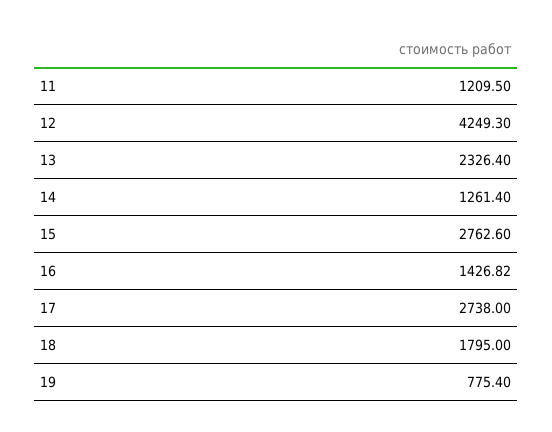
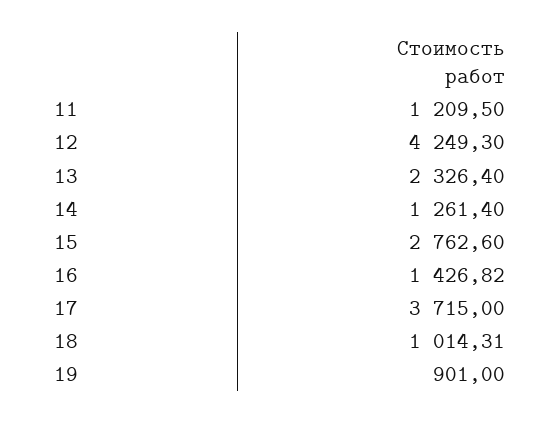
  {
    "11": 1209.5,
    "12": 4249.3,
    "13": 2326.4,
    "14": 1261.4,
    "15": 2762.6,
    "16": 1426.82,
-   "17": 2738,
+   "17": 3715,
-   "18": 1795,
+   "18": 1014.31,
-   "19": 775.4
+   "19": 901
  }

